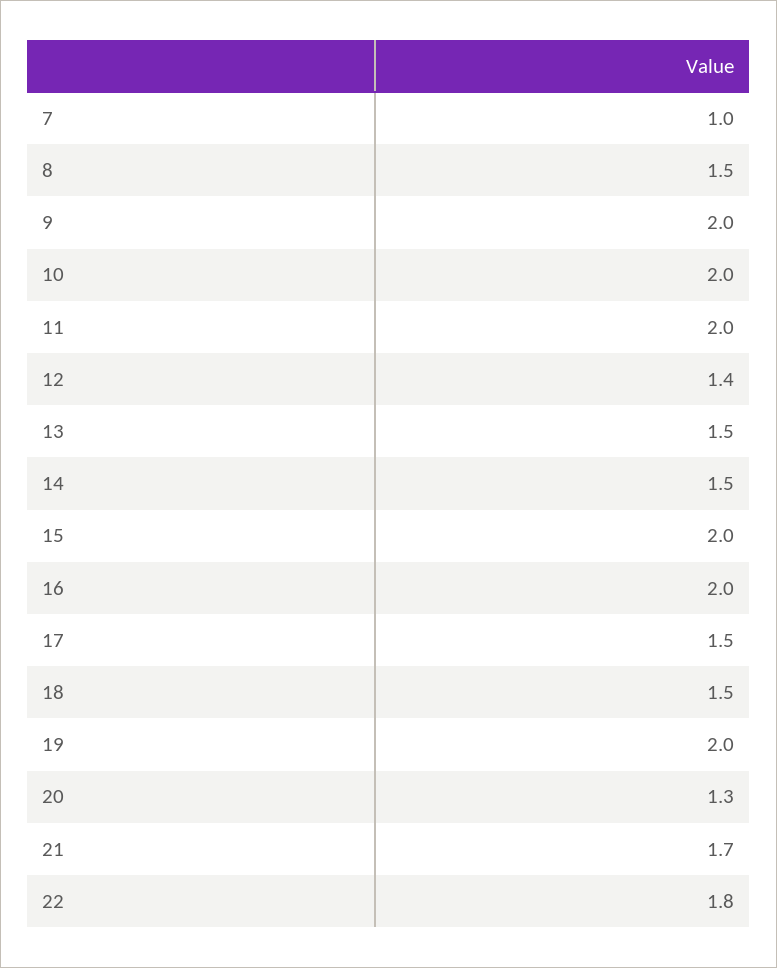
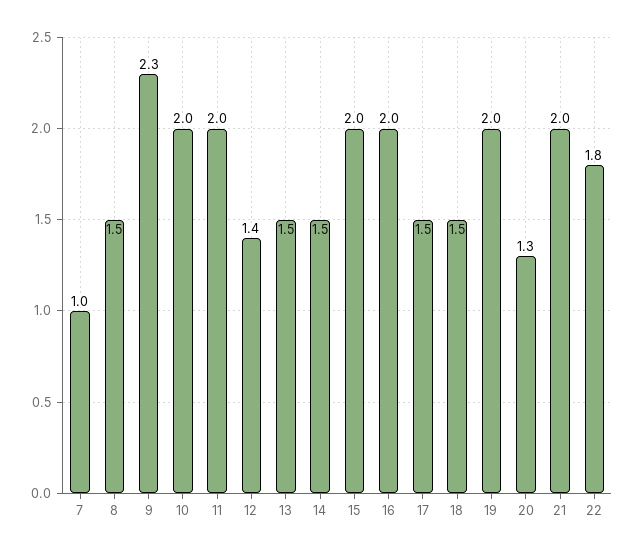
  {
    "7": 1,
    "8": 1.5,
-   "9": 2,
+   "9": 2.3,
    "10": 2,
    "11": 2,
    "12": 1.4,
    "13": 1.5,
    "14": 1.5,
    "15": 2,
    "16": 2,
    "17": 1.5,
    "18": 1.5,
    "19": 2,
    "20": 1.3,
-   "21": 1.7,
+   "21": 2,
    "22": 1.8
  }

